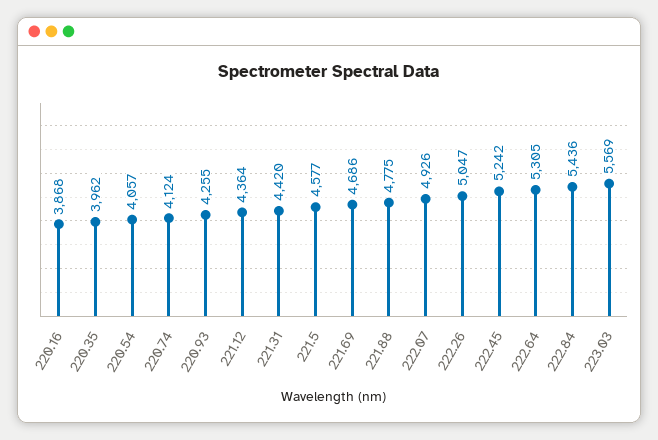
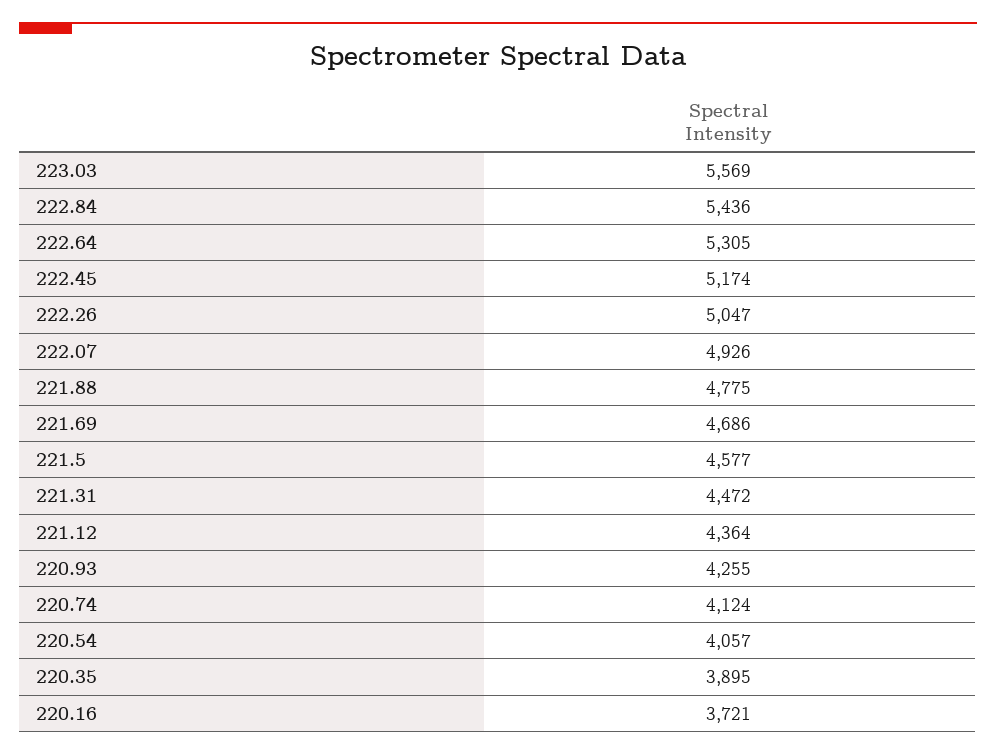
  {
-   "220.16": 3868,
+   "220.16": 3721,
-   "220.35": 3962,
+   "220.35": 3895,
    "220.54": 4057,
    "220.74": 4124,
    "220.93": 4255,
    "221.12": 4364,
-   "221.31": 4420,
+   "221.31": 4472,
    "221.5": 4577,
    "221.69": 4686,
    "221.88": 4775,
    "222.07": 4926,
    "222.26": 5047,
-   "222.45": 5242,
+   "222.45": 5174,
    "222.64": 5305,
    "222.84": 5436,
    "223.03": 5569
  }

